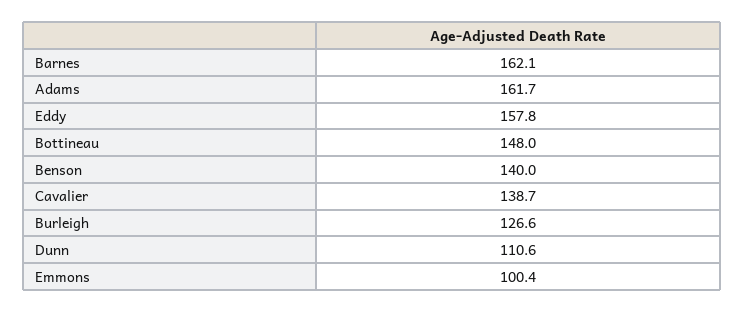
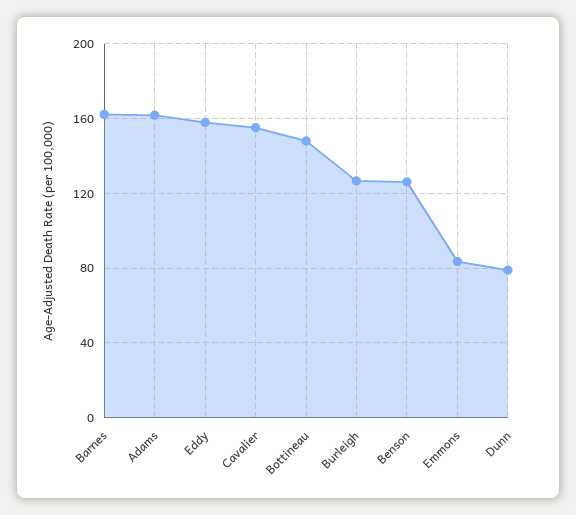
  {
    "Barnes": 162.1,
    "Adams": 161.7,
    "Eddy": 157.8,
    "Bottineau": 148,
-   "Benson": 140,
+   "Benson": 125,
-   "Cavalier": 138.7,
+   "Cavalier": 155,
    "Burleigh": 126.6,
-   "Dunn": 110.6,
+   "Dunn": 80,
-   "Emmons": 100.4
+   "Emmons": 85
  }

